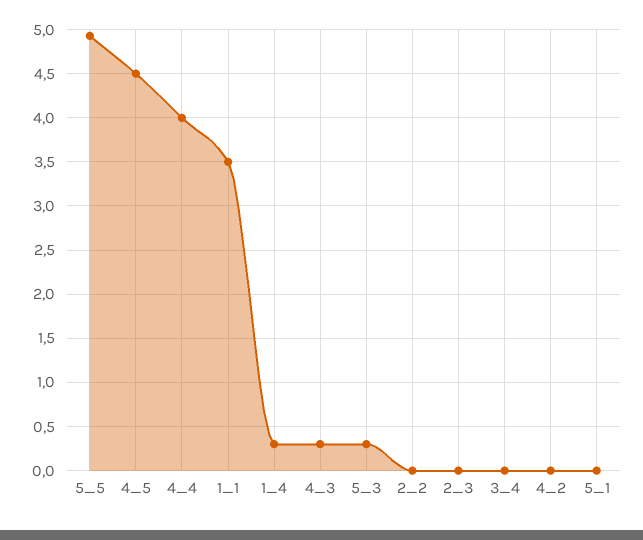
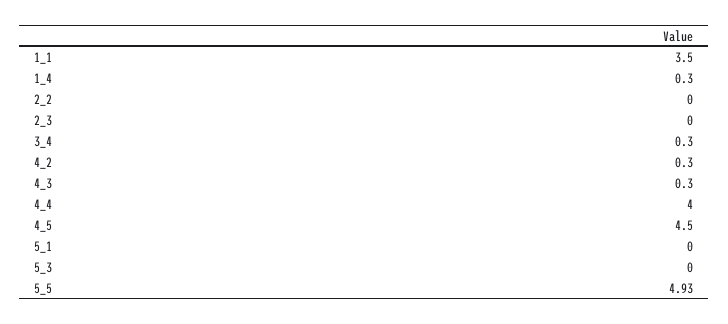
  {
    "5_5": 4.93,
    "4_5": 4.5,
    "4_4": 4,
    "1_1": 3.5,
    "1_4": 0.3,
    "4_3": 0.3,
-   "5_3": 0.3,
+   "5_3": 0,
    "2_2": 0,
    "2_3": 0,
-   "3_4": 0,
+   "3_4": 0.3,
-   "4_2": 0,
+   "4_2": 0.3,
    "5_1": 0
  }

